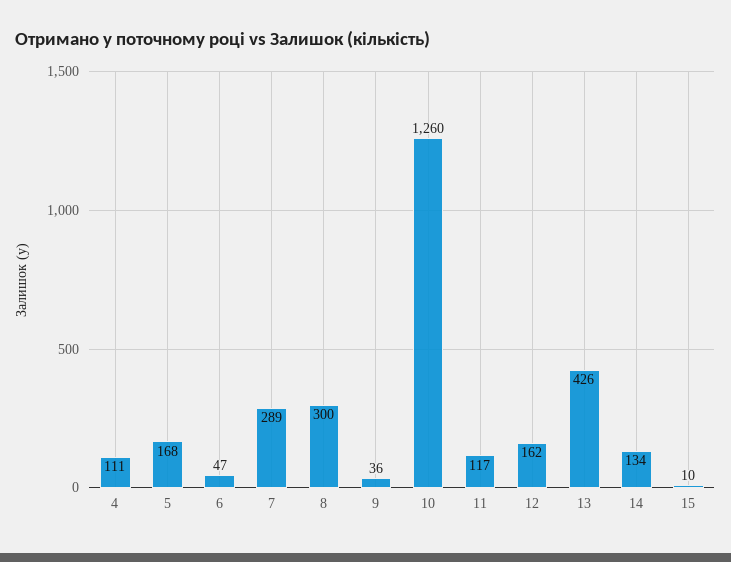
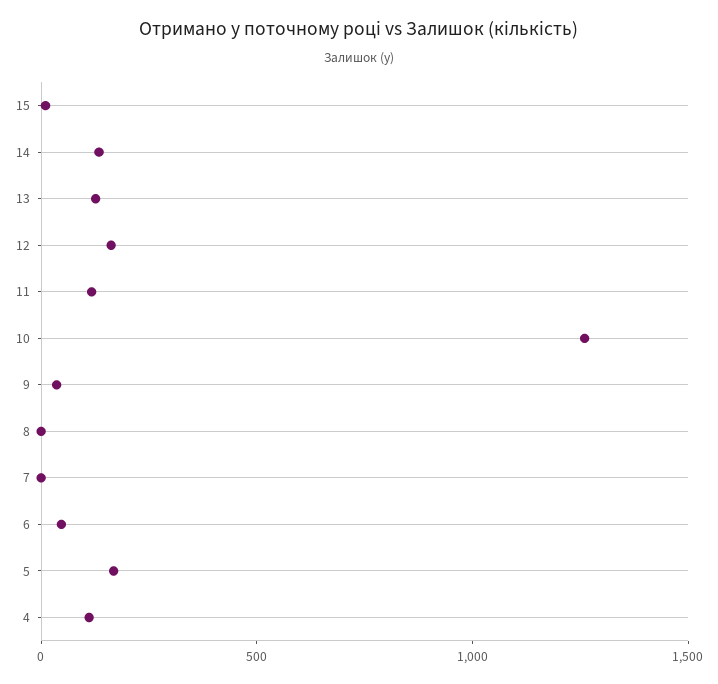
  {
    "4": 111,
    "5": 168,
    "6": 47,
-   "7": 289,
+   "7": 0,
-   "8": 300,
+   "8": 0,
    "9": 36,
    "10": 1260,
    "11": 117,
    "12": 162,
-   "13": 426,
+   "13": 100,
    "14": 134,
    "15": 10
  }

